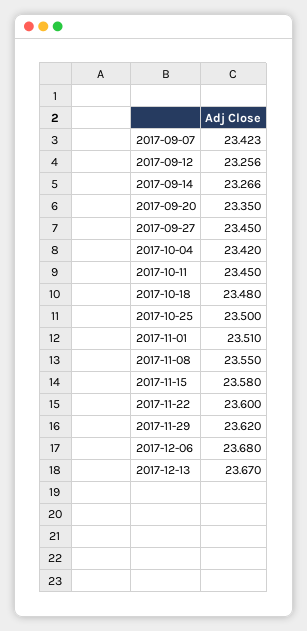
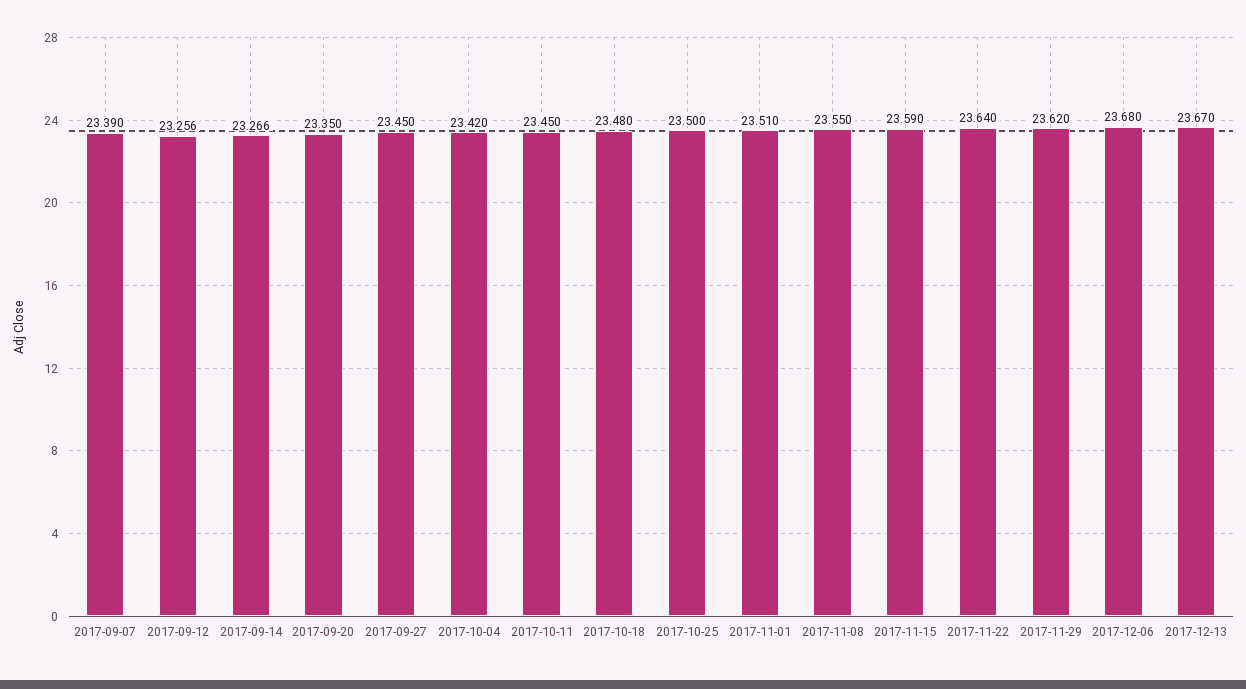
  {
-   "2017-09-07": 23.423,
+   "2017-09-07": 23.39,
    "2017-09-12": 23.256,
    "2017-09-14": 23.266,
    "2017-09-20": 23.35,
    "2017-09-27": 23.45,
    "2017-10-04": 23.42,
    "2017-10-11": 23.45,
    "2017-10-18": 23.48,
    "2017-10-25": 23.5,
    "2017-11-01": 23.51,
    "2017-11-08": 23.55,
-   "2017-11-15": 23.58,
+   "2017-11-15": 23.59,
-   "2017-11-22": 23.6,
+   "2017-11-22": 23.64,
    "2017-11-29": 23.62,
    "2017-12-06": 23.68,
    "2017-12-13": 23.67
  }

